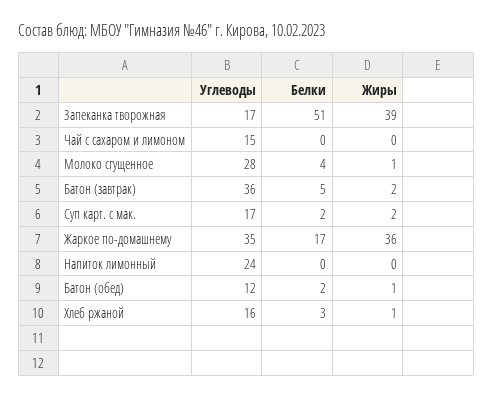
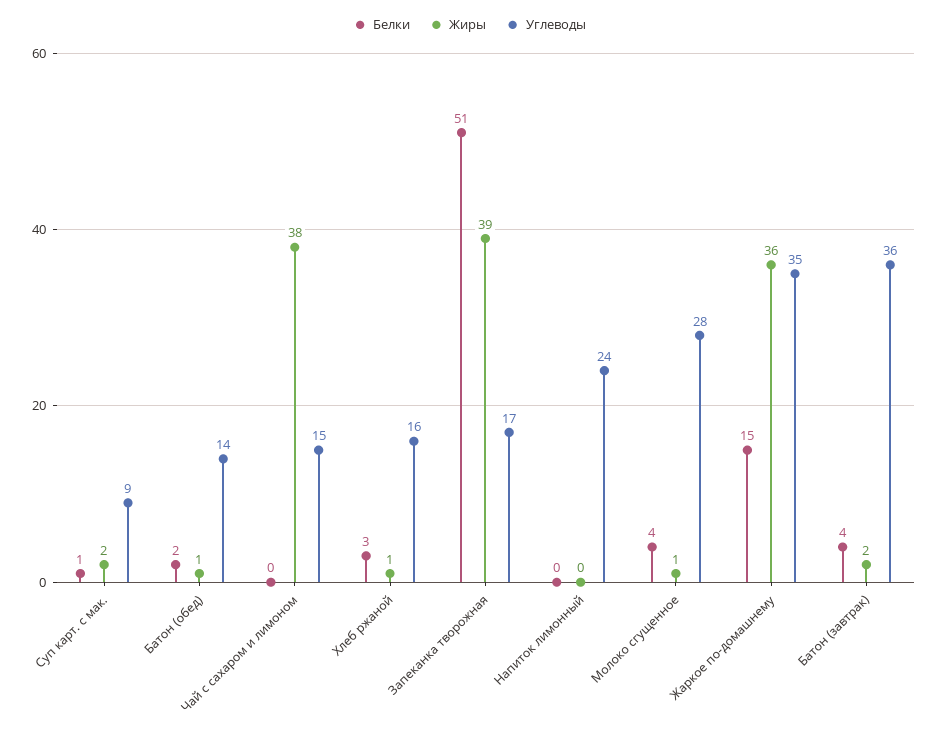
  {
    "Углеводы": {
      "Запеканка творожная": 17,
      "Чай с сахаром и лимоном": 15,
      "Молоко сгущенное": 28,
      "Батон (завтрак)": 36,
-     "Суп карт. с мак.": 17,
+     "Суп карт. с мак.": 9,
      "Жаркое по-домашнему": 35,
      "Напиток лимонный": 24,
-     "Батон (обед)": 12,
+     "Батон (обед)": 14,
      "Хлеб ржаной": 16
    },
    "Белки": {
      "Запеканка творожная": 51,
      "Чай с сахаром и лимоном": 0,
      "Молоко сгущенное": 4,
-     "Батон (завтрак)": 5,
+     "Батон (завтрак)": 4,
-     "Суп карт. с мак.": 2,
+     "Суп карт. с мак.": 1,
-     "Жаркое по-домашнему": 17,
+     "Жаркое по-домашнему": 15,
      "Напиток лимонный": 0,
      "Батон (обед)": 2,
      "Хлеб ржаной": 3
    },
    "Жиры": {
      "Запеканка творожная": 39,
-     "Чай с сахаром и лимоном": 0,
+     "Чай с сахаром и лимоном": 38,
      "Молоко сгущенное": 1,
      "Батон (завтрак)": 2,
      "Суп карт. с мак.": 2,
      "Жаркое по-домашнему": 36,
      "Напиток лимонный": 0,
      "Батон (обед)": 1,
      "Хлеб ржаной": 1
    }
  }

